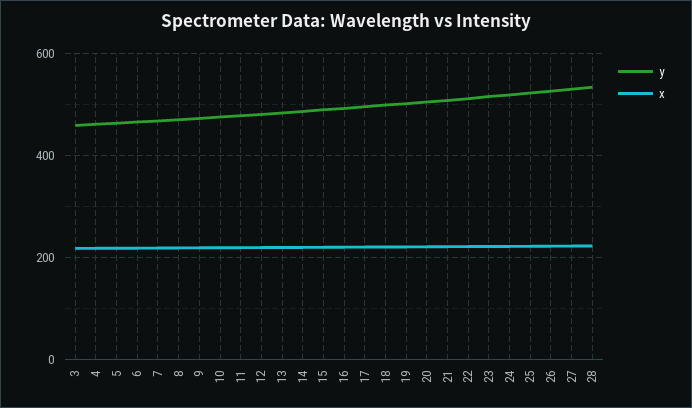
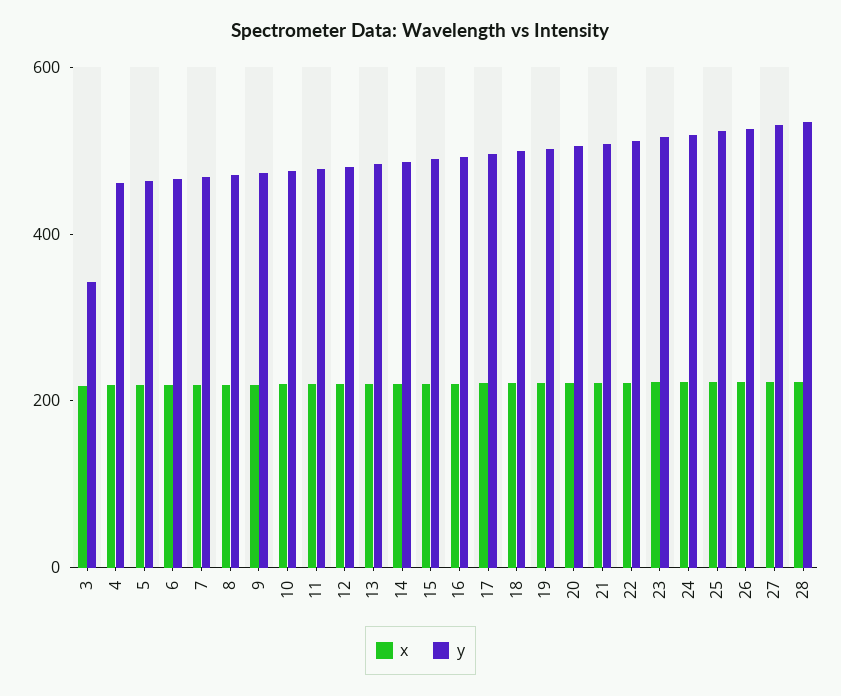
  {
    "y": {
-     "3": 460,
+     "3": 350,
      "4": 460,
      "5": 460,
      "6": 460,
      "7": 460,
      "8": 480,
      "9": 480,
      "10": 480,
      "11": 480,
      "12": 480,
      "13": 480,
      "14": 480,
      "15": 500,
      "16": 500,
      "17": 500,
      "18": 500,
      "19": 500,
      "20": 500,
      "21": 500,
      "22": 520,
      "23": 520,
      "24": 520,
      "25": 520,
      "26": 520,
      "27": 540,
      "28": 540
    },
    "x": {
      "3": 220,
      "4": 220,
      "5": 220,
      "6": 220,
      "7": 220,
      "8": 220,
      "9": 220,
      "10": 220,
      "11": 220,
      "12": 220,
      "13": 220,
      "14": 220,
      "15": 220,
      "16": 220,
      "17": 220,
      "18": 220,
      "19": 220,
      "20": 220,
      "21": 220,
      "22": 220,
      "23": 220,
      "24": 220,
      "25": 220,
      "26": 220,
      "27": 220,
      "28": 220
    }
  }

